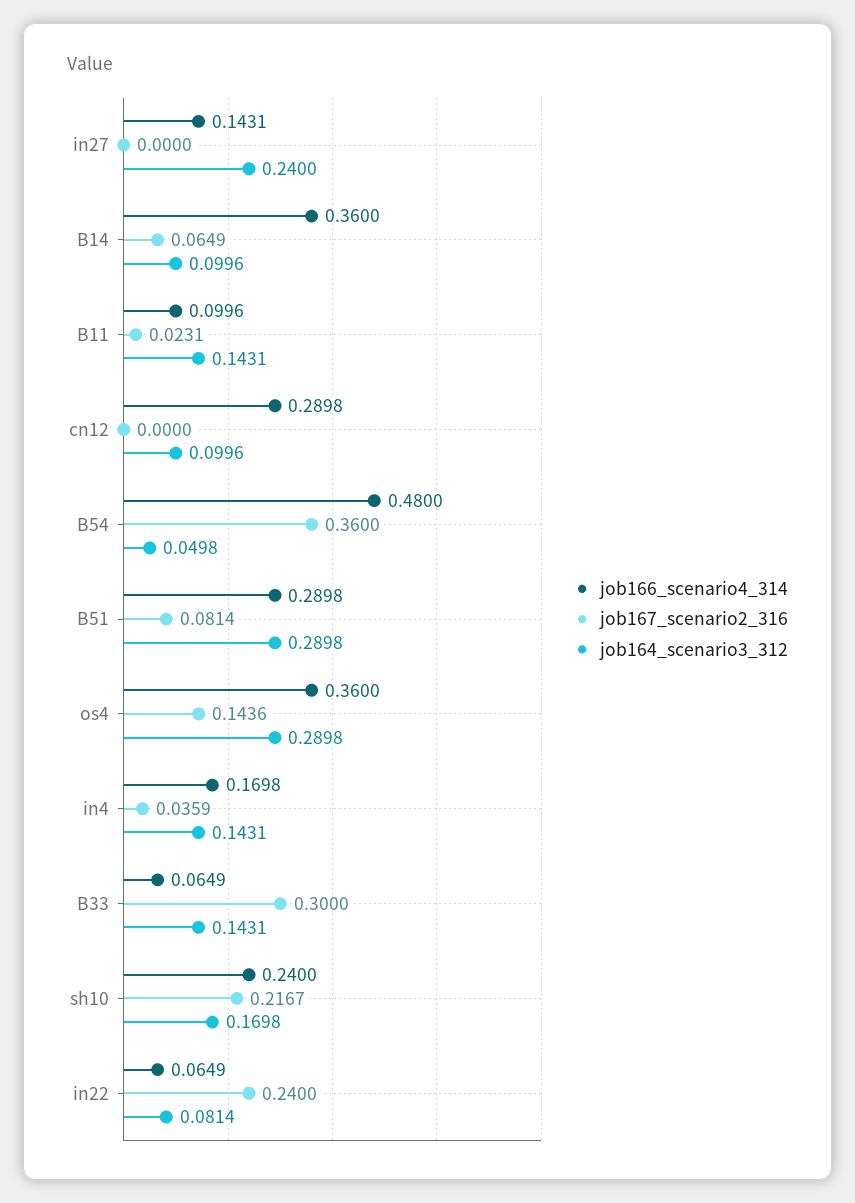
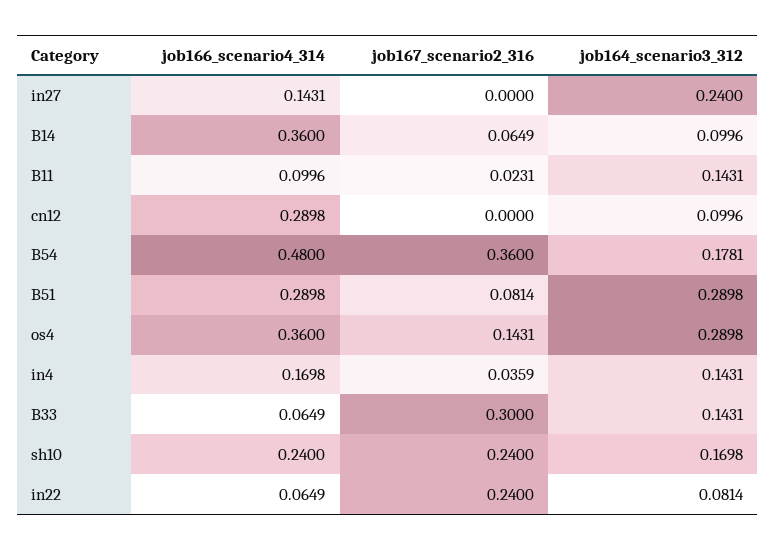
  {
    "job166_scenario4_314": {
      "in27": 0.1431,
      "B14": 0.36,
      "B11": 0.0996,
      "cn12": 0.2898,
      "B54": 0.48,
      "B51": 0.2898,
      "os4": 0.36,
      "in4": 0.1698,
      "B33": 0.0649,
      "sh10": 0.24,
      "in22": 0.0649
    },
    "job167_scenario2_316": {
      "in27": 0,
      "B14": 0.0649,
      "B11": 0.0231,
      "cn12": 0,
      "B54": 0.36,
      "B51": 0.0814,
-     "os4": 0.1436,
+     "os4": 0.1431,
      "in4": 0.0359,
      "B33": 0.3,
-     "sh10": 0.2167,
+     "sh10": 0.24,
      "in22": 0.24
    },
    "job164_scenario3_312": {
      "in27": 0.24,
      "B14": 0.0996,
      "B11": 0.1431,
      "cn12": 0.0996,
-     "B54": 0.0498,
+     "B54": 0.1781,
      "B51": 0.2898,
      "os4": 0.2898,
      "in4": 0.1431,
      "B33": 0.1431,
      "sh10": 0.1698,
      "in22": 0.0814
    }
  }

